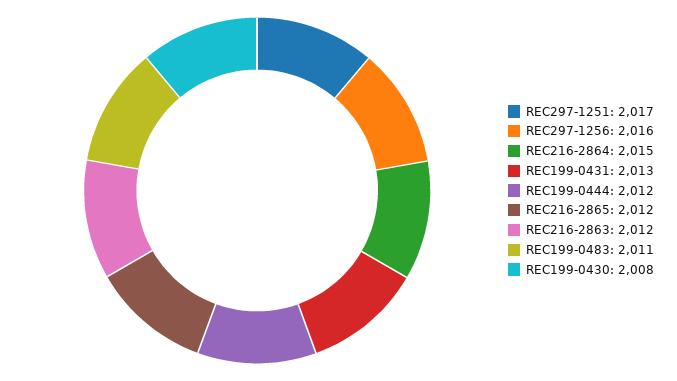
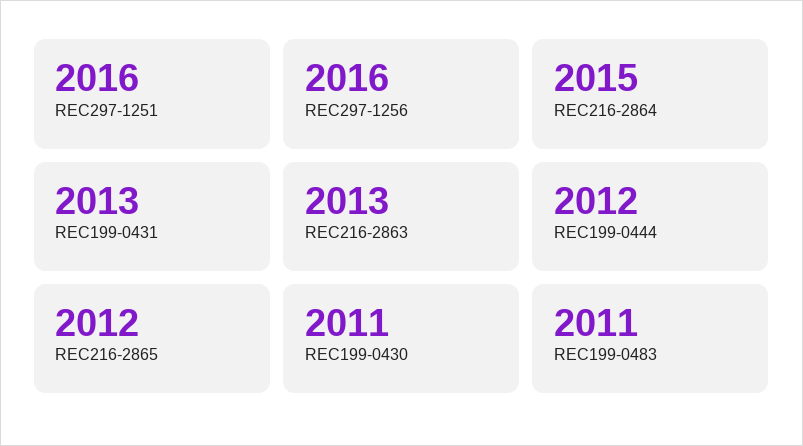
  {
-   "REC297-1251": 2017,
+   "REC297-1251": 2016,
    "REC297-1256": 2016,
    "REC216-2864": 2015,
    "REC199-0431": 2013,
    "REC199-0444": 2012,
    "REC216-2865": 2012,
-   "REC216-2863": 2012,
+   "REC216-2863": 2013,
    "REC199-0483": 2011,
-   "REC199-0430": 2008
+   "REC199-0430": 2011
  }

